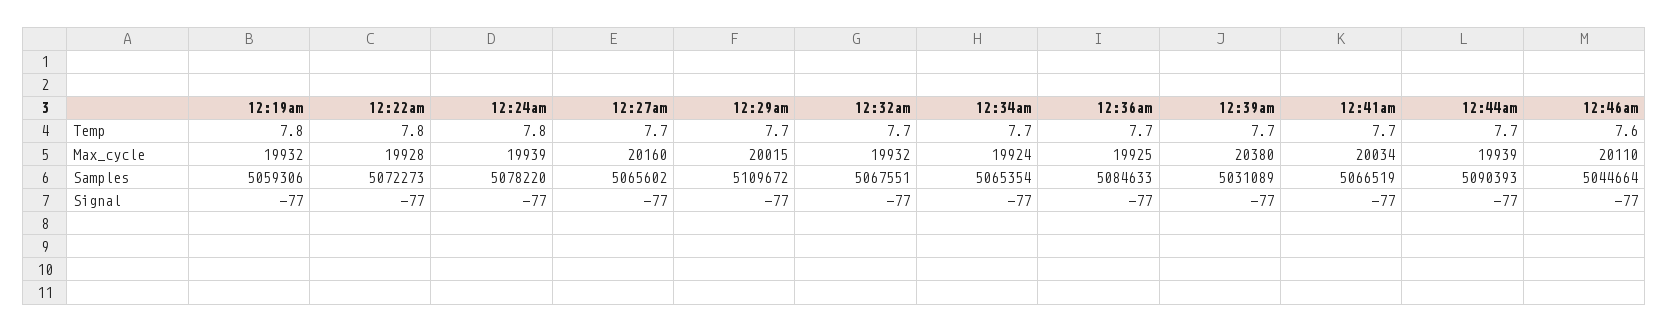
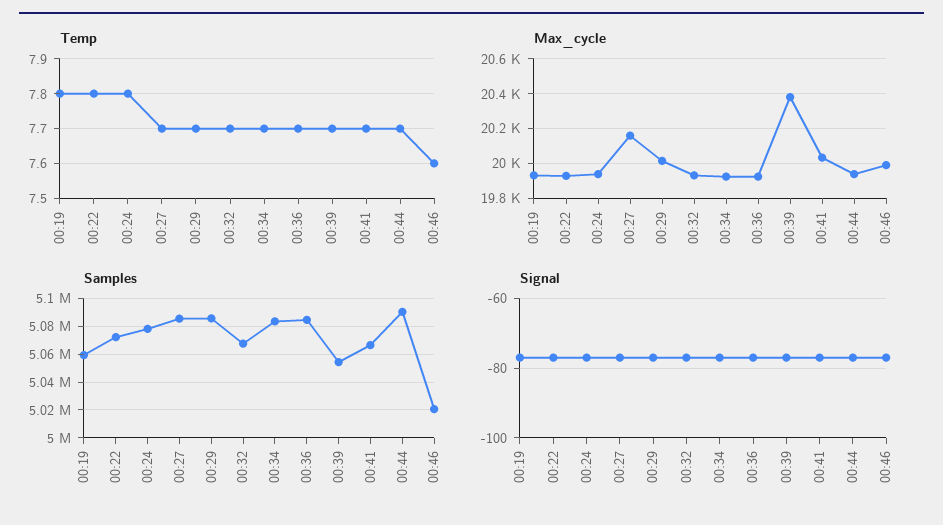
  {
    "Temp": {
      "12:19am": 7.8,
      "12:22am": 7.8,
      "12:24am": 7.8,
      "12:27am": 7.7,
      "12:29am": 7.7,
      "12:32am": 7.7,
      "12:34am": 7.7,
      "12:36am": 7.7,
      "12:39am": 7.7,
      "12:41am": 7.7,
      "12:44am": 7.7,
      "12:46am": 7.6
    },
    "Max_cycle": {
      "12:19am": 19932,
      "12:22am": 19928,
      "12:24am": 19939,
      "12:27am": 20160,
      "12:29am": 20015,
      "12:32am": 19932,
      "12:34am": 19924,
      "12:36am": 19925,
      "12:39am": 20380,
      "12:41am": 20034,
      "12:44am": 19939,
-     "12:46am": 20110
+     "12:46am": 20000
    },
    "Samples": {
      "12:19am": 5059306,
      "12:22am": 5072273,
      "12:24am": 5078220,
-     "12:27am": 5065602,
+     "12:27am": 5085000,
-     "12:29am": 5109672,
+     "12:29am": 5085000,
      "12:32am": 5067551,
-     "12:34am": 5065354,
+     "12:34am": 5085000,
      "12:36am": 5084633,
-     "12:39am": 5031089,
+     "12:39am": 5055000,
      "12:41am": 5066519,
      "12:44am": 5090393,
-     "12:46am": 5044664
+     "12:46am": 5020000
    },
    "Signal": {
      "12:19am": -77,
      "12:22am": -77,
      "12:24am": -77,
      "12:27am": -77,
      "12:29am": -77,
      "12:32am": -77,
      "12:34am": -77,
      "12:36am": -77,
      "12:39am": -77,
      "12:41am": -77,
      "12:44am": -77,
      "12:46am": -77
    }
  }

